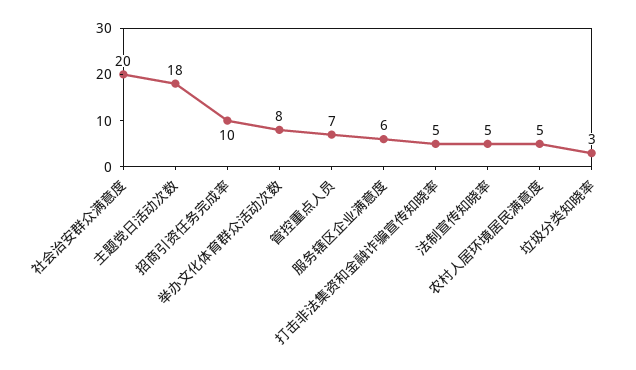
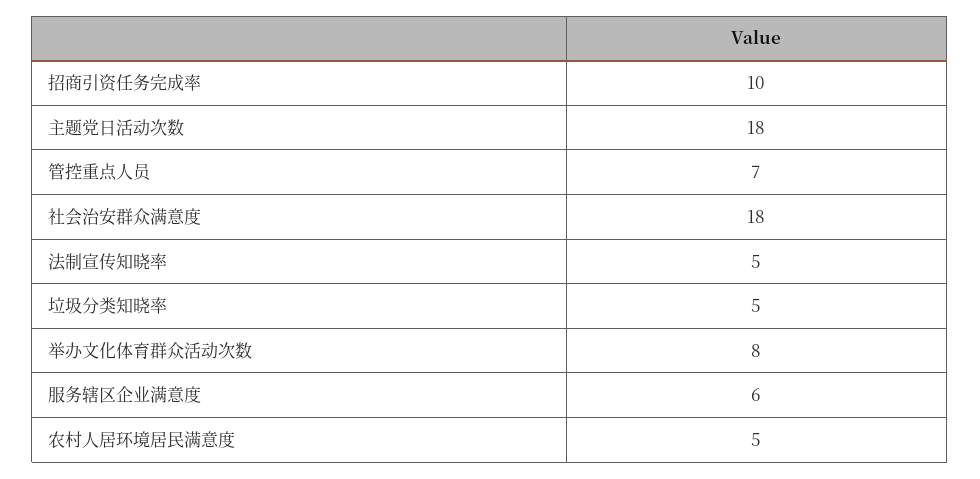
  {
-   "社会治安群众满意度": 20,
+   "社会治安群众满意度": 18,
    "主题党日活动次数": 18,
    "招商引资任务完成率": 10,
    "举办文化体育群众活动次数": 8,
    "管控重点人员": 7,
    "服务辖区企业满意度": 6,
-   "打击非法集资和金融诈骗宣传知晓率": 5,
    "法制宣传知晓率": 5,
    "农村人居环境居民满意度": 5,
-   "垃圾分类知晓率": 3
+   "垃圾分类知晓率": 5
  }

